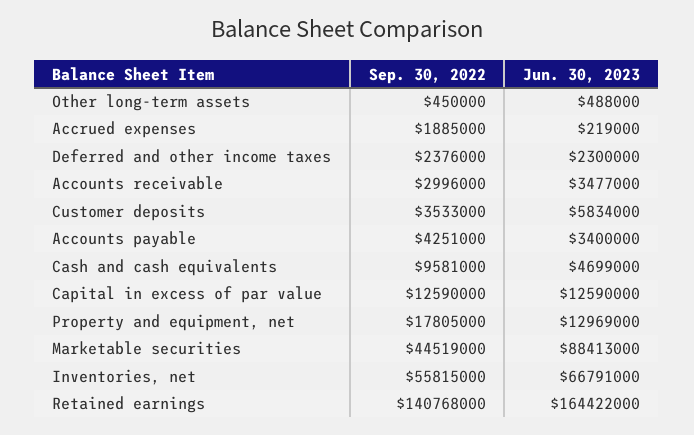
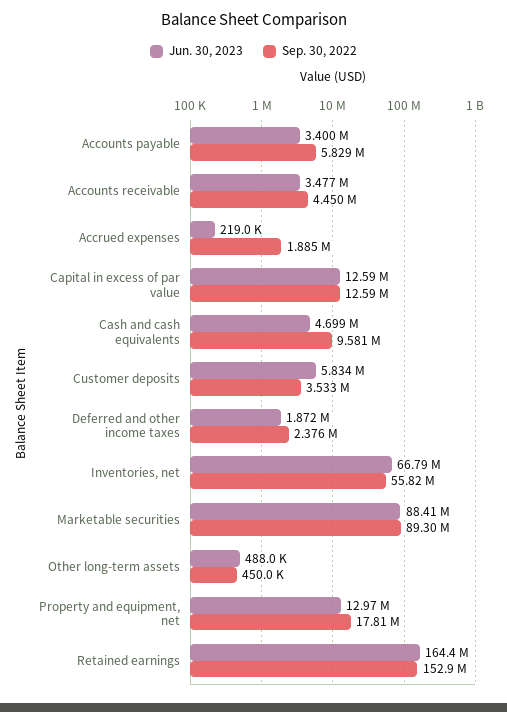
  {
    "Sep. 30, 2022": {
      "Other long-term assets": 450000,
      "Accrued expenses": 1885000,
      "Deferred and other income taxes": 2376000,
-     "Accounts receivable": 2996000,
+     "Accounts receivable": 4450000,
      "Customer deposits": 3533000,
-     "Accounts payable": 4251000,
+     "Accounts payable": 5829000,
      "Cash and cash equivalents": 9581000,
      "Capital in excess of par value": 12590000,
      "Property and equipment, net": 17805000,
-     "Marketable securities": 44519000,
+     "Marketable securities": 89300000,
      "Inventories, net": 55815000,
-     "Retained earnings": 140768000
+     "Retained earnings": 152900000
    },
    "Jun. 30, 2023": {
      "Other long-term assets": 488000,
      "Accrued expenses": 219000,
-     "Deferred and other income taxes": 2300000,
+     "Deferred and other income taxes": 1872000,
      "Accounts receivable": 3477000,
      "Customer deposits": 5834000,
      "Accounts payable": 3400000,
      "Cash and cash equivalents": 4699000,
      "Capital in excess of par value": 12590000,
      "Property and equipment, net": 12969000,
      "Marketable securities": 88413000,
      "Inventories, net": 66791000,
      "Retained earnings": 164422000
    }
  }

